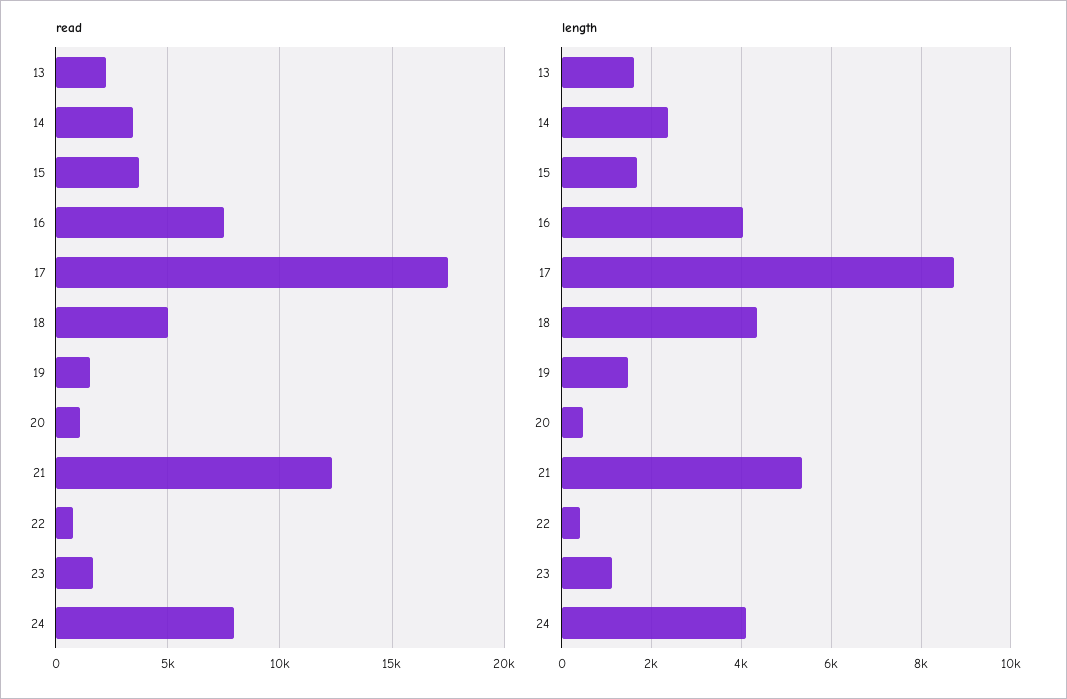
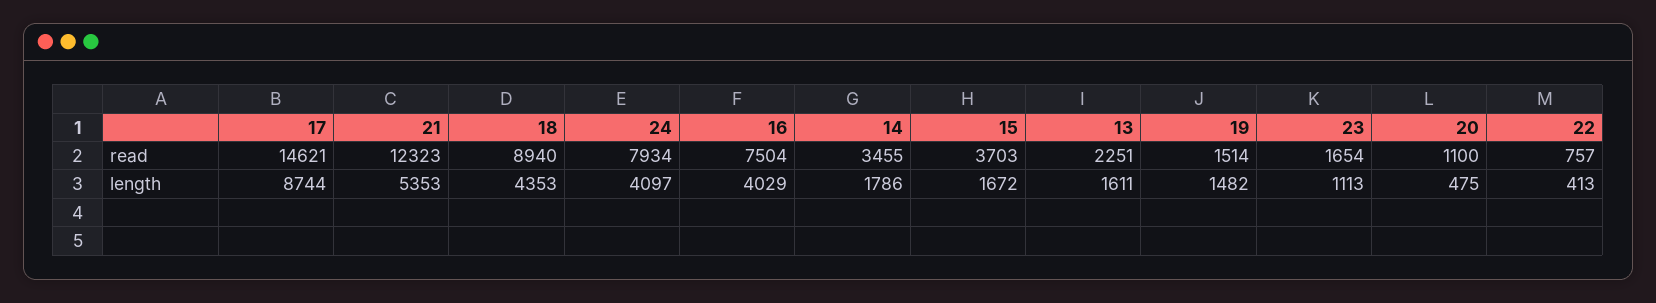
  {
    "read": {
      "13": 2251,
      "14": 3455,
      "15": 3703,
      "16": 7504,
-     "17": 17500,
+     "17": 14621,
-     "18": 5000,
+     "18": 8940,
      "19": 1514,
      "20": 1100,
      "21": 12323,
      "22": 757,
      "23": 1654,
      "24": 7934
    },
    "length": {
      "13": 1611,
-     "14": 2400,
+     "14": 1786,
      "15": 1672,
      "16": 4029,
      "17": 8744,
      "18": 4353,
      "19": 1482,
      "20": 475,
      "21": 5353,
      "22": 413,
      "23": 1113,
      "24": 4097
    }
  }

